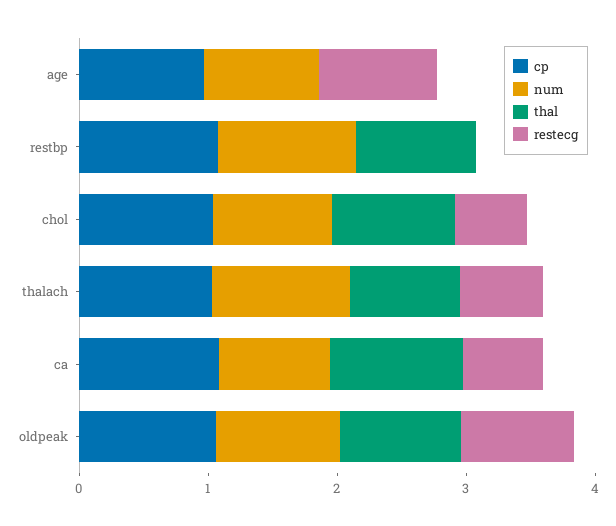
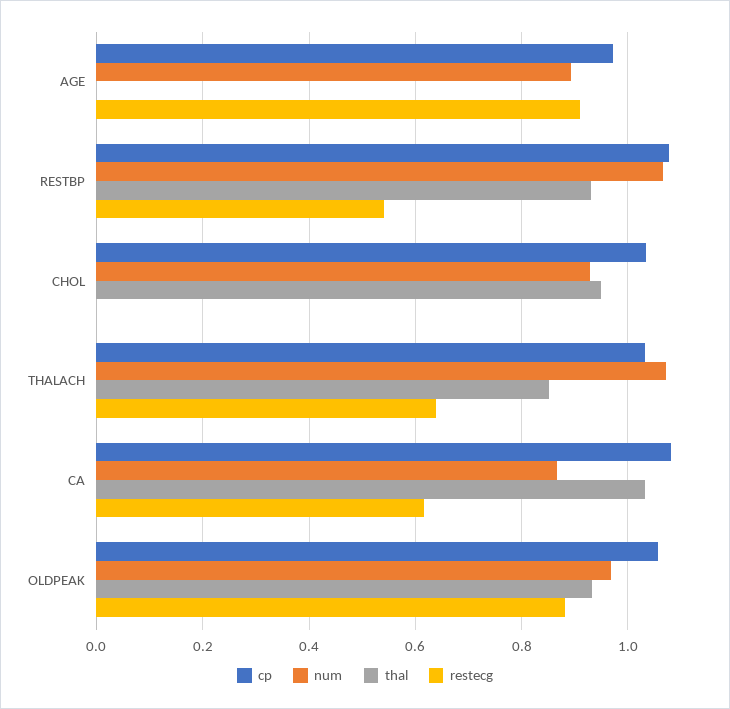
  {
    "cp": {
      "age": 0.98,
      "restbp": 1.08,
      "chol": 1.04,
      "thalach": 1.04,
      "ca": 1.08,
      "oldpeak": 1.06
    },
    "num": {
      "age": 0.9,
      "restbp": 1.06,
      "chol": 0.92,
      "thalach": 1.08,
      "ca": 0.86,
      "oldpeak": 0.96
    },
    "thal": {
      "age": 0,
      "restbp": 0.94,
      "chol": 0.96,
      "thalach": 0.86,
      "ca": 1.04,
      "oldpeak": 0.94
    },
    "restecg": {
      "age": 0.9,
-     "restbp": 0,
+     "restbp": 0.54,
-     "chol": 0.6,
+     "chol": 0,
      "thalach": 0.64,
      "ca": 0.62,
      "oldpeak": 0.88
    }
  }

